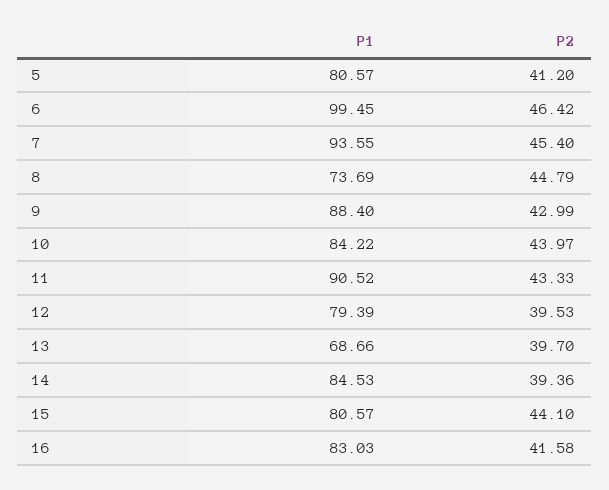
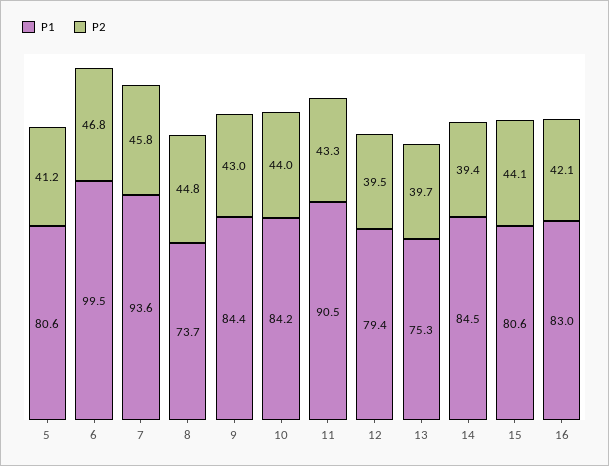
  {
    "P1": {
      "5": 80.57,
      "6": 99.45,
      "7": 93.55,
      "8": 73.69,
-     "9": 88.4,
+     "9": 84.4,
      "10": 84.22,
      "11": 90.52,
      "12": 79.39,
-     "13": 68.66,
+     "13": 75.3,
      "14": 84.53,
      "15": 80.57,
      "16": 83.03
    },
    "P2": {
      "5": 41.2,
-     "6": 46.42,
+     "6": 46.8,
-     "7": 45.4,
+     "7": 45.8,
      "8": 44.79,
      "9": 42.99,
      "10": 43.97,
      "11": 43.33,
      "12": 39.53,
      "13": 39.7,
      "14": 39.36,
      "15": 44.1,
-     "16": 41.58
+     "16": 42.1
    }
  }

